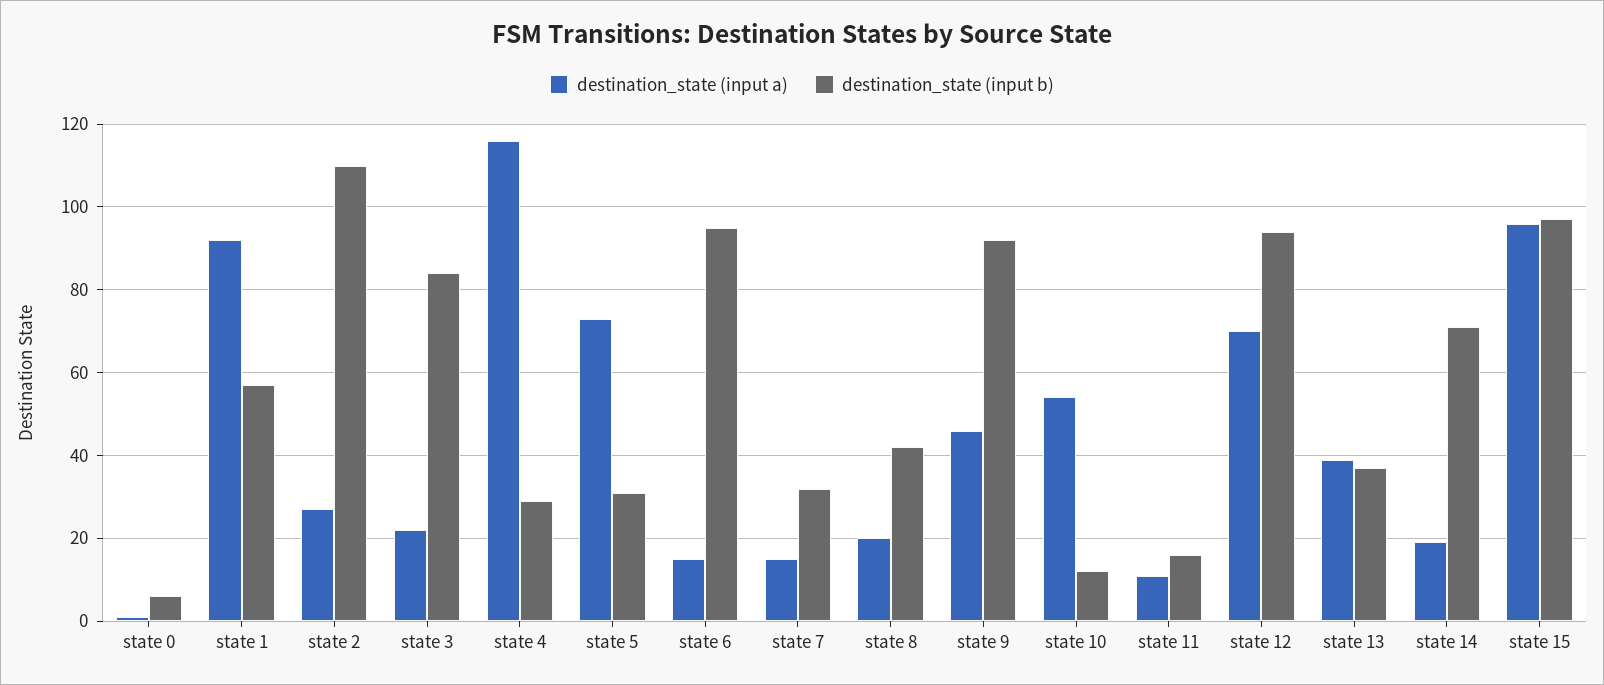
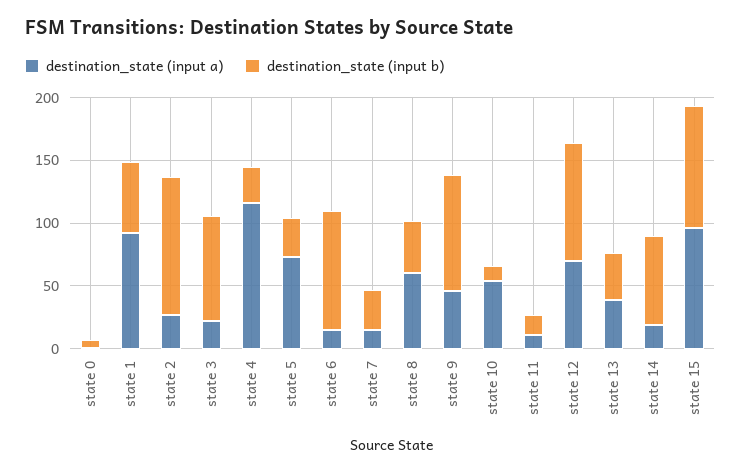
  {
    "destination_state (input a)": {
      "state 0": 0,
      "state 1": 90,
      "state 2": 25,
      "state 3": 20,
      "state 4": 115,
      "state 5": 75,
      "state 6": 15,
      "state 7": 15,
-     "state 8": 20,
+     "state 8": 60,
      "state 9": 45,
      "state 10": 55,
      "state 11": 10,
      "state 12": 70,
      "state 13": 40,
      "state 14": 20,
      "state 15": 95
    },
    "destination_state (input b)": {
      "state 0": 5,
      "state 1": 55,
      "state 2": 110,
      "state 3": 85,
      "state 4": 30,
      "state 5": 30,
      "state 6": 95,
      "state 7": 30,
      "state 8": 40,
      "state 9": 90,
      "state 10": 10,
      "state 11": 15,
      "state 12": 95,
      "state 13": 35,
      "state 14": 70,
      "state 15": 95
    }
  }

